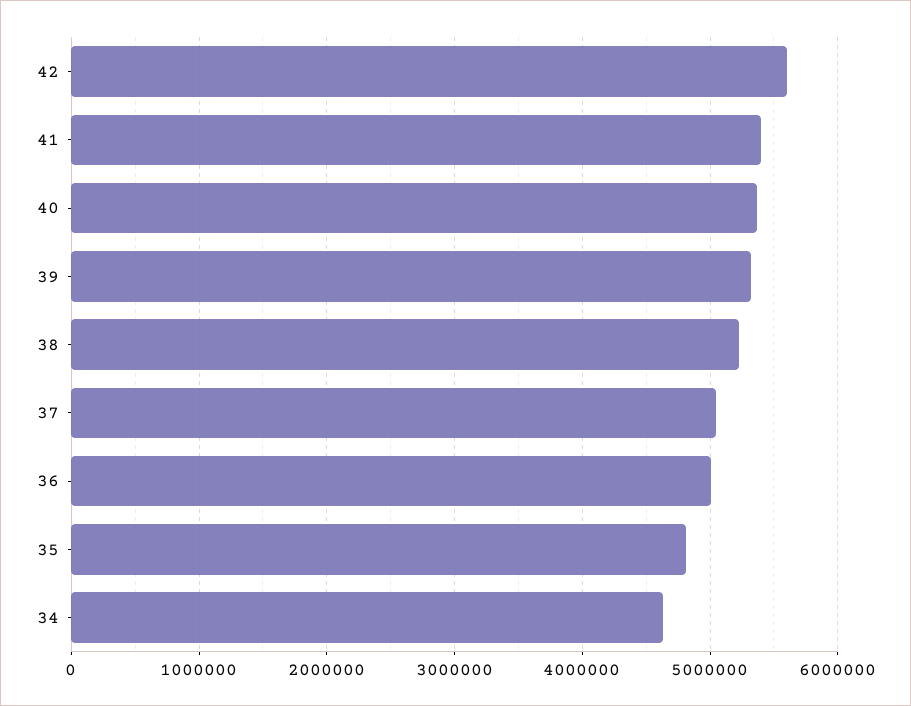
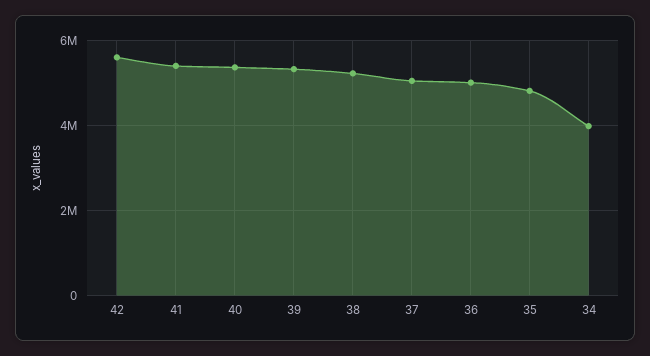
  {
    "42": 5600000,
    "41": 5400000,
    "40": 5400000,
    "39": 5300000,
    "38": 5200000,
    "37": 5000000,
    "36": 5000000,
    "35": 4800000,
-   "34": 4600000
+   "34": 4000000
  }

